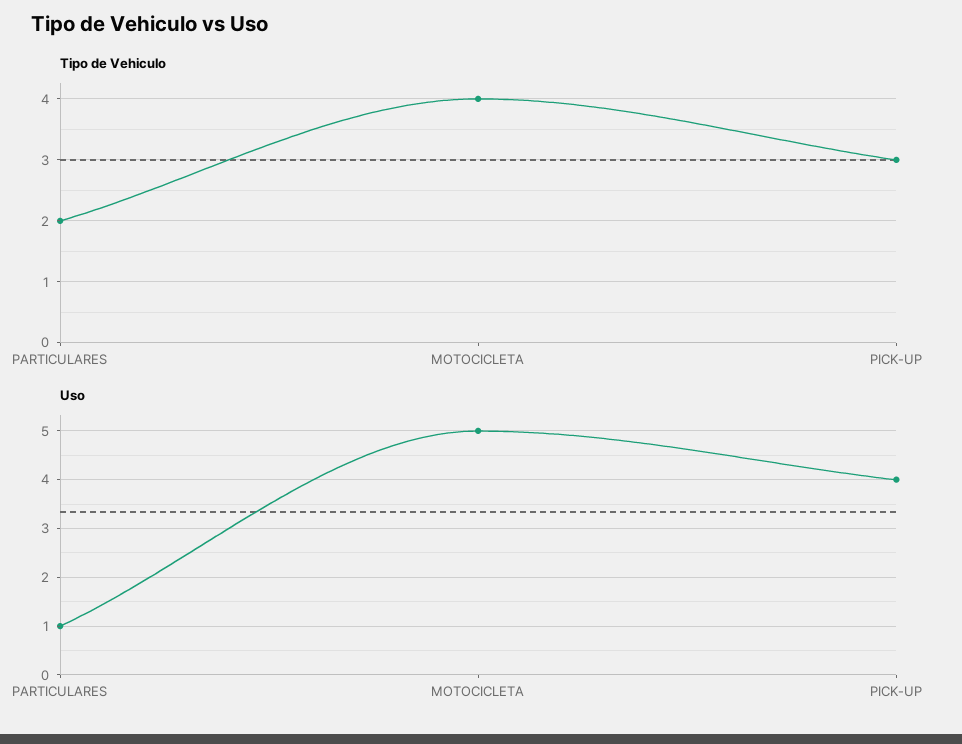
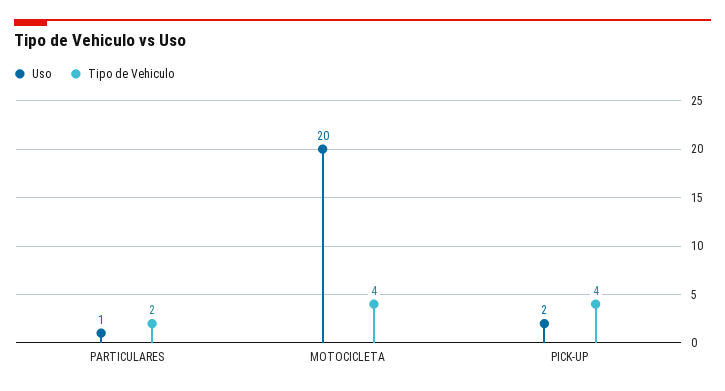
  {
    "Tipo de Vehiculo": {
      "PARTICULARES": 2,
      "MOTOCICLETA": 4,
-     "PICK-UP": 3
+     "PICK-UP": 4
    },
    "Uso": {
      "PARTICULARES": 1,
-     "MOTOCICLETA": 5,
+     "MOTOCICLETA": 20,
-     "PICK-UP": 4
+     "PICK-UP": 2
    }
  }

